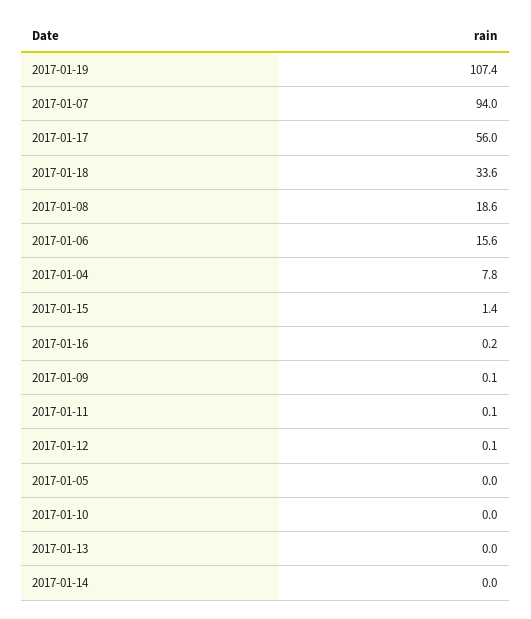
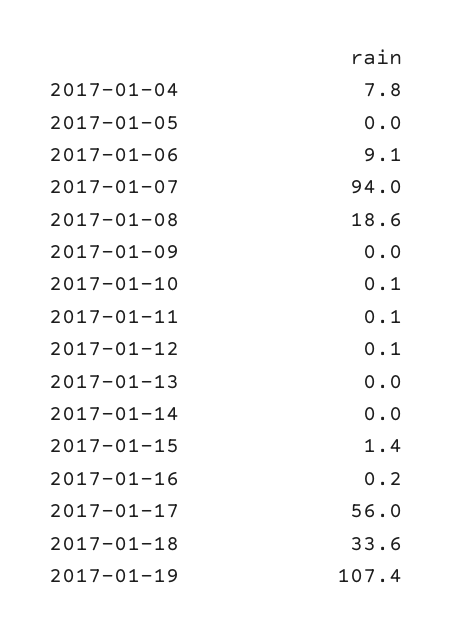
  {
    "2017-01-19": 107.4,
    "2017-01-07": 94,
    "2017-01-17": 56,
    "2017-01-18": 33.6,
    "2017-01-08": 18.6,
-   "2017-01-06": 15.6,
+   "2017-01-06": 9.1,
    "2017-01-04": 7.8,
    "2017-01-15": 1.4,
    "2017-01-16": 0.2,
-   "2017-01-09": 0.1,
+   "2017-01-09": 0,
    "2017-01-11": 0.1,
    "2017-01-12": 0.1,
    "2017-01-05": 0,
-   "2017-01-10": 0,
+   "2017-01-10": 0.1,
    "2017-01-13": 0,
    "2017-01-14": 0
  }

